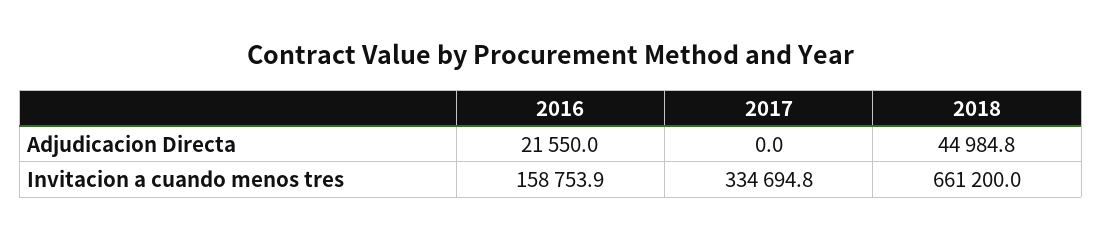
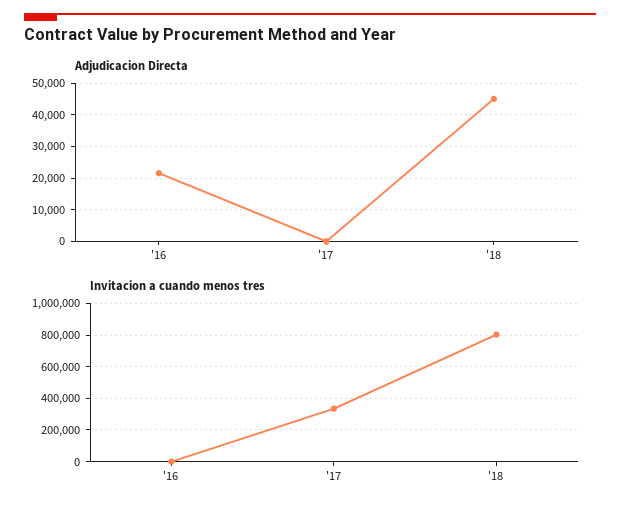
  {
    "Adjudicacion Directa": {
      "2016": 21550,
      "2017": 0,
      "2018": 44984.8
    },
    "Invitacion a cuando menos tres": {
-     "2016": 158753.9,
+     "2016": 0,
      "2017": 334694.8,
-     "2018": 661200
+     "2018": 800000
    }
  }

